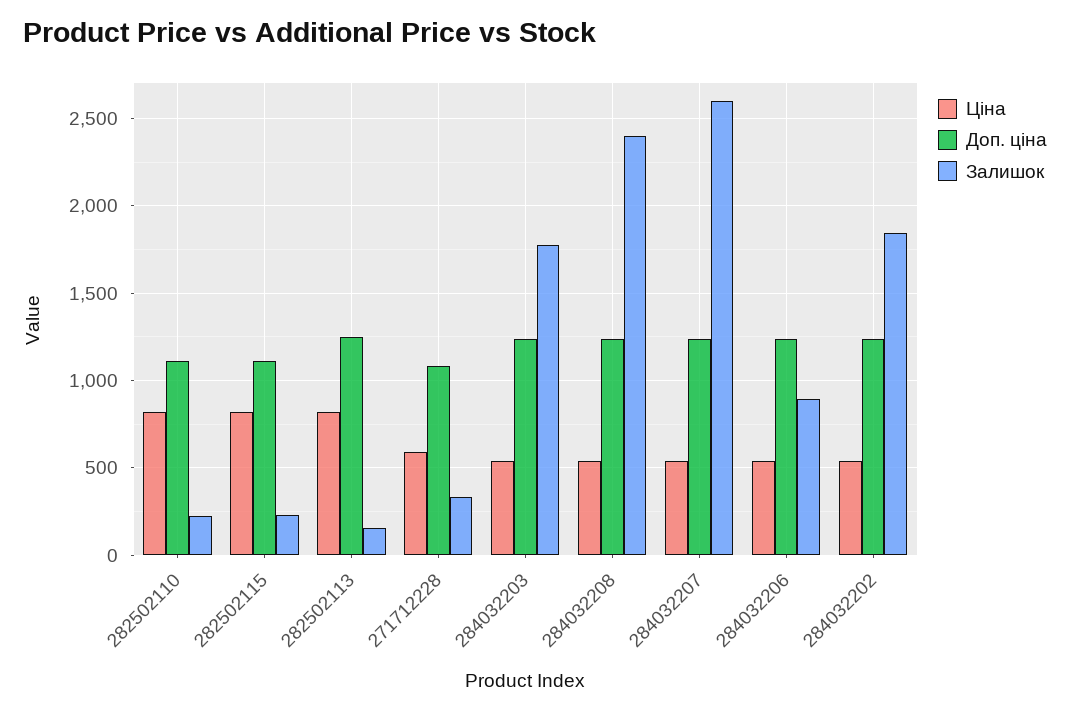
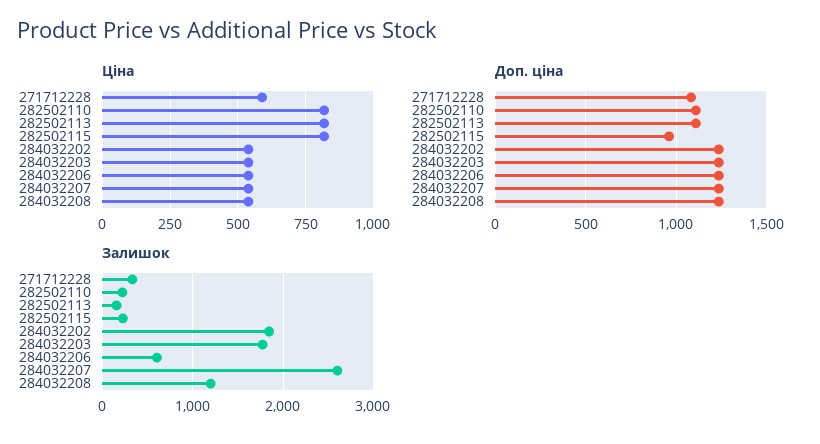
  {
    "Ціна": {
      "282502110": 825,
      "282502115": 825,
      "282502113": 825,
      "271712228": 600,
      "284032203": 550,
      "284032208": 550,
      "284032207": 550,
      "284032206": 550,
      "284032202": 550
    },
    "Доп. ціна": {
      "282502110": 1100,
-     "282502115": 1100,
+     "282502115": 950,
-     "282502113": 1250,
+     "282502113": 1100,
      "271712228": 1100,
      "284032203": 1250,
      "284032208": 1250,
      "284032207": 1250,
      "284032206": 1250,
      "284032202": 1250
    },
    "Залишок": {
      "282502110": 200,
      "282502115": 250,
      "282502113": 150,
      "271712228": 350,
      "284032203": 1750,
-     "284032208": 2400,
+     "284032208": 1200,
      "284032207": 2600,
-     "284032206": 900,
+     "284032206": 600,
      "284032202": 1850
    }
  }

